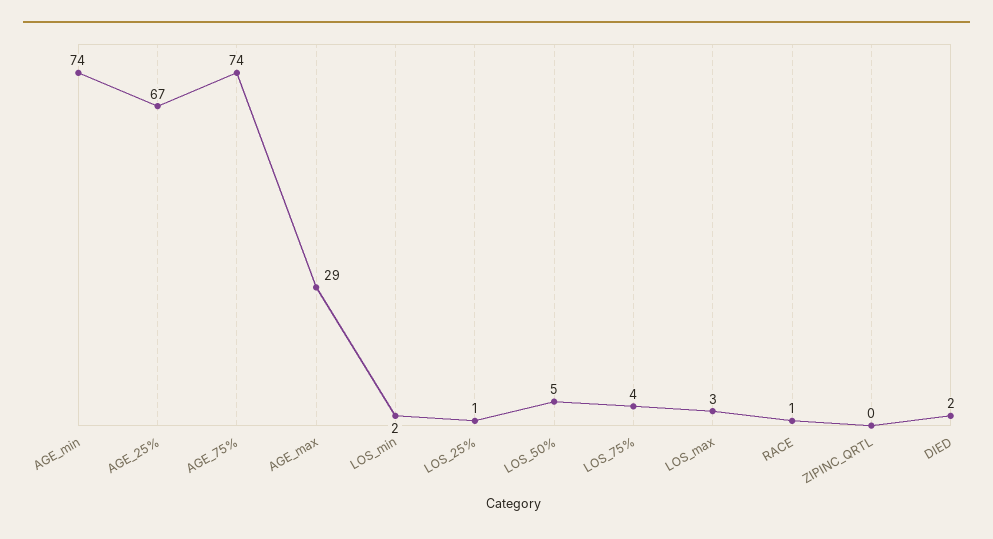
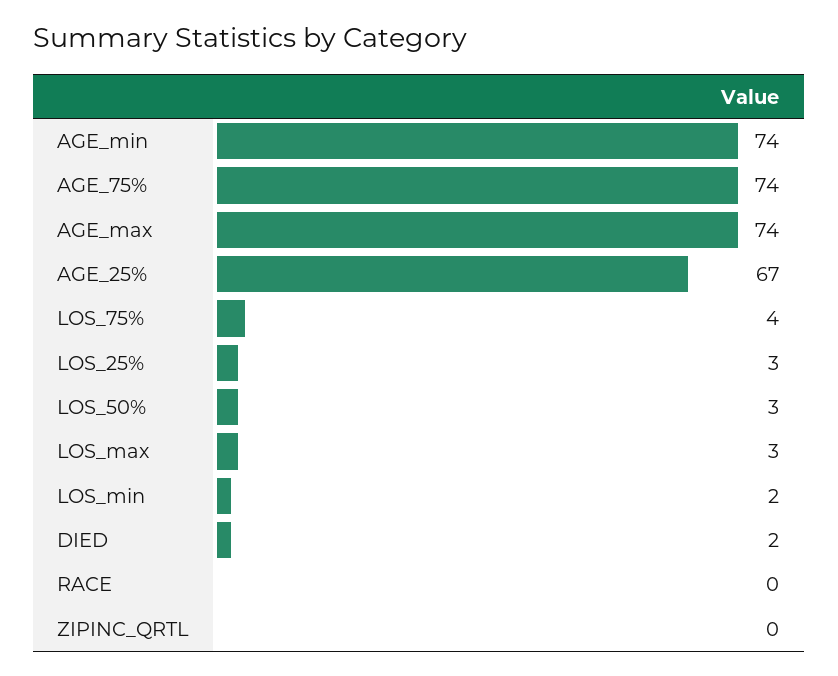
  {
    "AGE_min": 74,
    "AGE_25%": 67,
    "AGE_75%": 74,
-   "AGE_max": 29,
+   "AGE_max": 74,
    "LOS_min": 2,
-   "LOS_25%": 1,
+   "LOS_25%": 3,
-   "LOS_50%": 5,
+   "LOS_50%": 3,
    "LOS_75%": 4,
    "LOS_max": 3,
-   "RACE": 1,
+   "RACE": 0,
    "ZIPINC_QRTL": 0,
    "DIED": 2
  }

